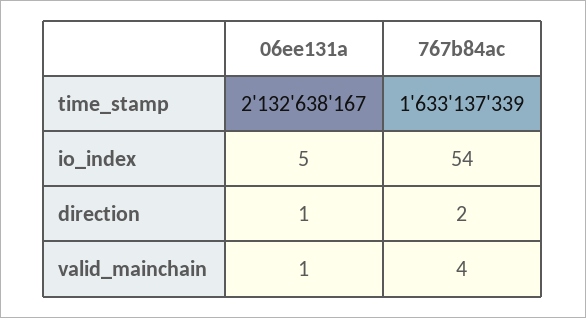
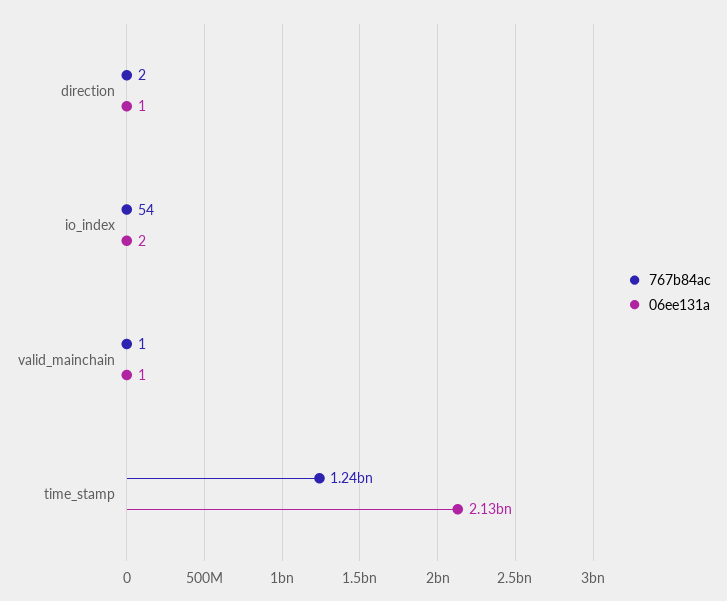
  {
    "06ee131a": {
      "time_stamp": 2132638167,
-     "io_index": 5,
+     "io_index": 2,
      "direction": 1,
      "valid_mainchain": 1
    },
    "767b84ac": {
-     "time_stamp": 1633137339,
+     "time_stamp": 1240000000,
      "io_index": 54,
      "direction": 2,
-     "valid_mainchain": 4
+     "valid_mainchain": 1
    }
  }

